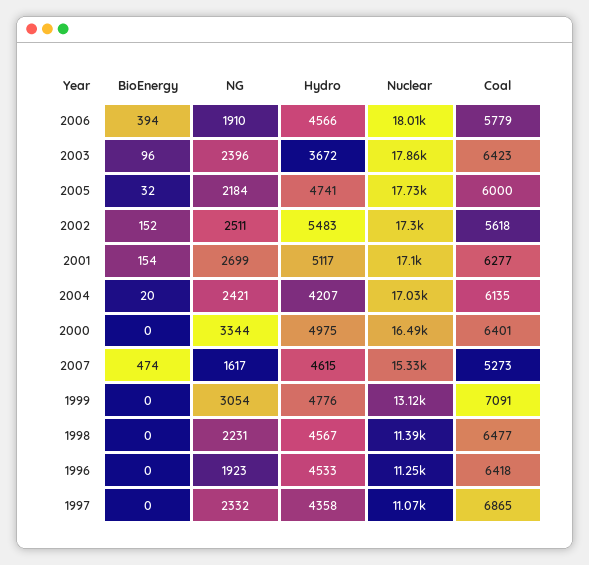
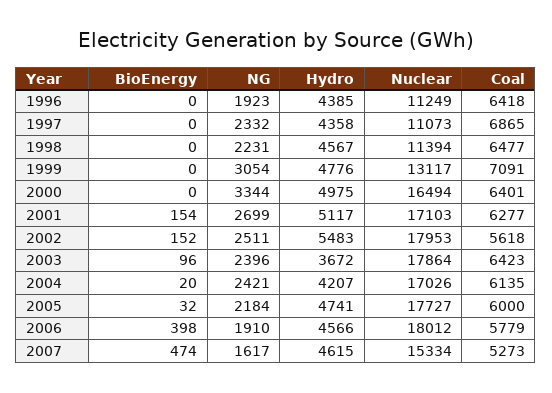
  {
    "BioEnergy": {
-     "2006": 394,
+     "2006": 398,
      "2003": 96,
      "2005": 32,
      "2002": 152,
      "2001": 154,
      "2004": 20,
      "2000": 0,
      "2007": 474,
      "1999": 0,
      "1998": 0,
      "1996": 0,
      "1997": 0
    },
    "NG": {
      "2006": 1910,
      "2003": 2396,
      "2005": 2184,
      "2002": 2511,
      "2001": 2699,
      "2004": 2421,
      "2000": 3344,
      "2007": 1617,
      "1999": 3054,
      "1998": 2231,
      "1996": 1923,
      "1997": 2332
    },
    "Hydro": {
      "2006": 4566,
      "2003": 3672,
      "2005": 4741,
      "2002": 5483,
      "2001": 5117,
      "2004": 4207,
      "2000": 4975,
      "2007": 4615,
      "1999": 4776,
      "1998": 4567,
-     "1996": 4533,
+     "1996": 4385,
      "1997": 4358
    },
    "Nuclear": {
      "2006": 18012,
      "2003": 17864,
      "2005": 17727,
-     "2002": 17300,
+     "2002": 17953,
      "2001": 17103,
      "2004": 17026,
      "2000": 16494,
      "2007": 15334,
      "1999": 13117,
      "1998": 11394,
      "1996": 11249,
      "1997": 11073
    },
    "Coal": {
      "2006": 5779,
      "2003": 6423,
      "2005": 6000,
      "2002": 5618,
      "2001": 6277,
      "2004": 6135,
      "2000": 6401,
      "2007": 5273,
      "1999": 7091,
      "1998": 6477,
      "1996": 6418,
      "1997": 6865
    }
  }

